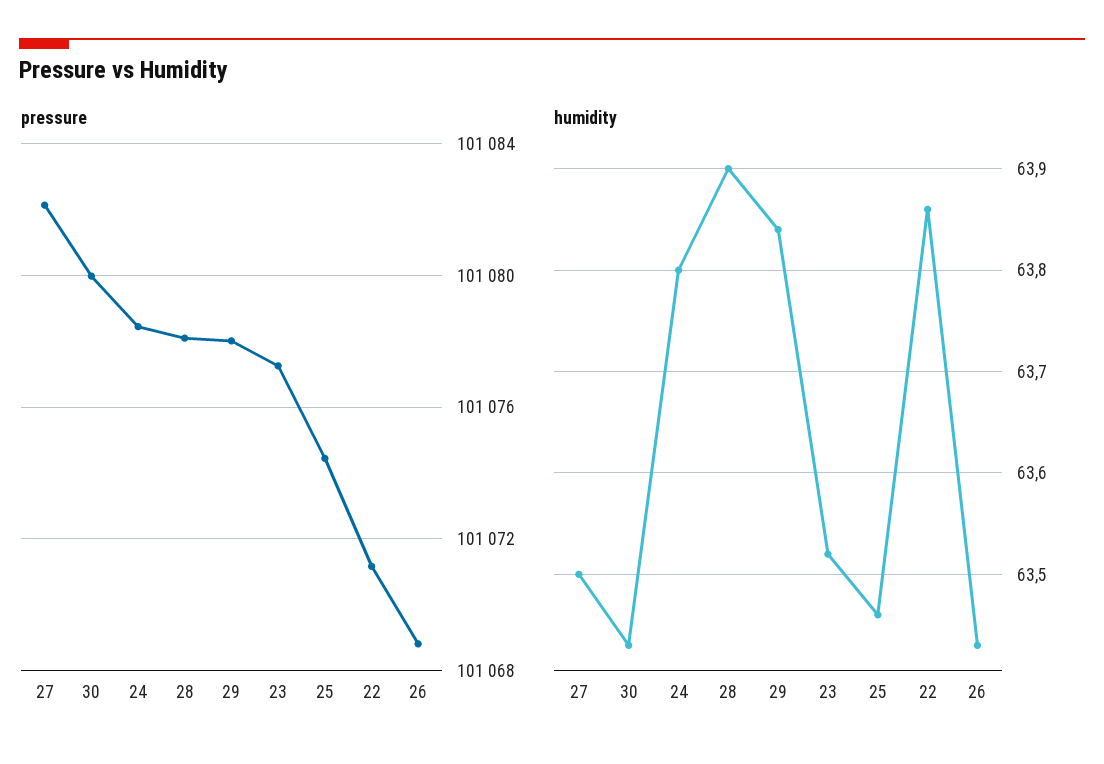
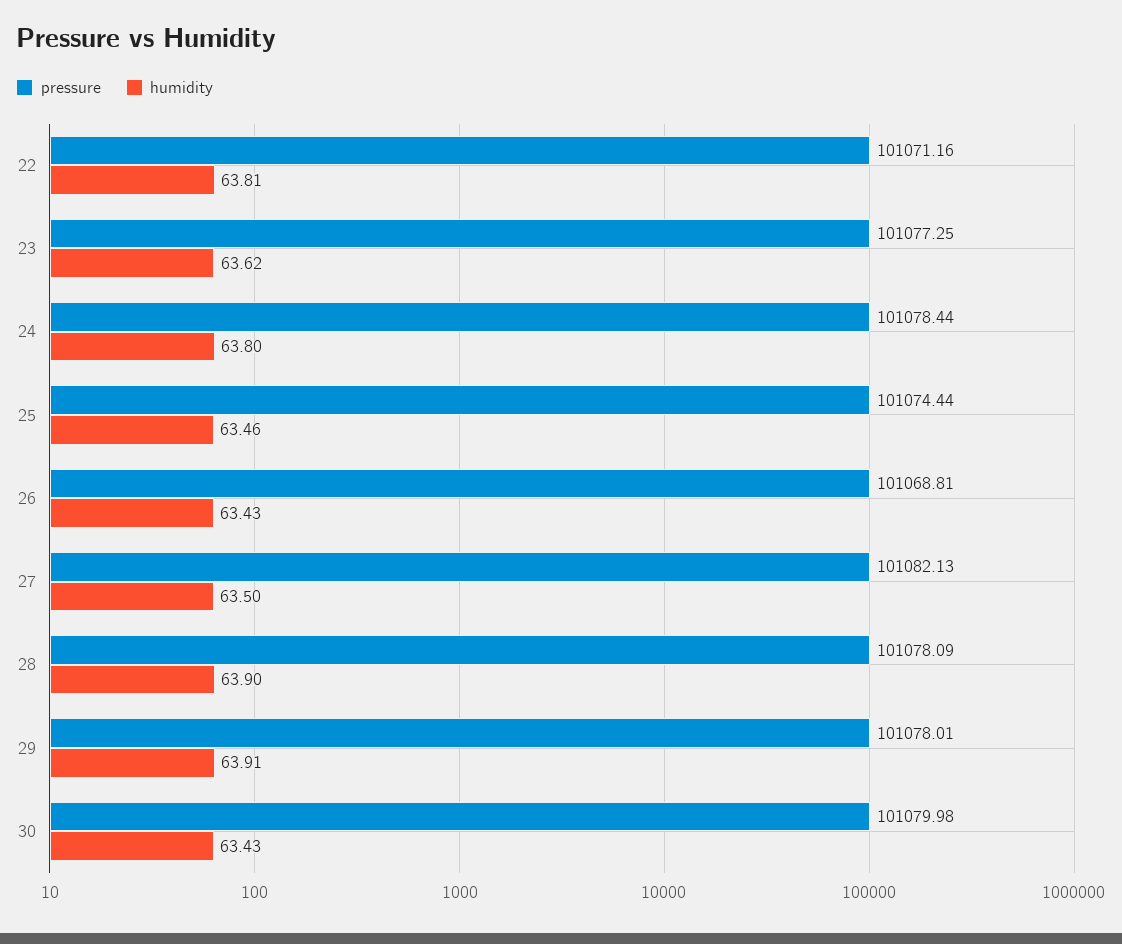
  {
    "pressure": {
      "27": 101082.13,
      "30": 101079.98,
      "24": 101078.44,
      "28": 101078.09,
      "29": 101078.01,
      "23": 101077.25,
      "25": 101074.44,
      "22": 101071.16,
      "26": 101068.81
    },
    "humidity": {
      "27": 63.5,
      "30": 63.43,
      "24": 63.8,
      "28": 63.9,
-     "29": 63.84,
+     "29": 63.91,
-     "23": 63.52,
+     "23": 63.62,
      "25": 63.46,
-     "22": 63.86,
+     "22": 63.81,
      "26": 63.43
    }
  }

